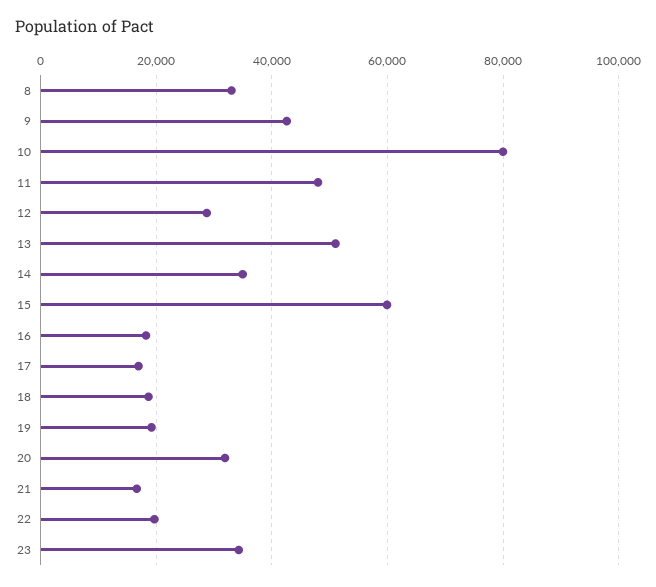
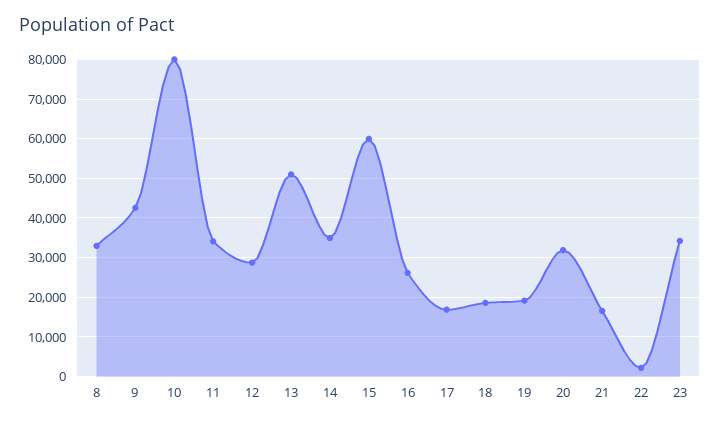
  {
    "8": 32000,
    "9": 42000,
    "10": 80000,
-   "11": 48000,
+   "11": 34000,
    "12": 28000,
    "13": 50000,
    "14": 34000,
    "15": 60000,
-   "16": 18000,
+   "16": 26000,
    "17": 16000,
    "18": 18000,
    "19": 20000,
    "20": 32000,
    "21": 16000,
-   "22": 20000,
+   "22": 2000,
    "23": 34000
  }

